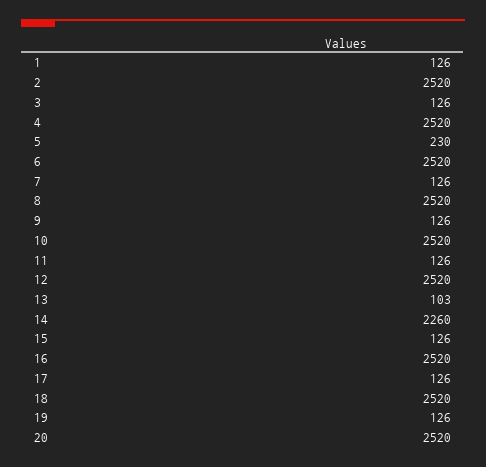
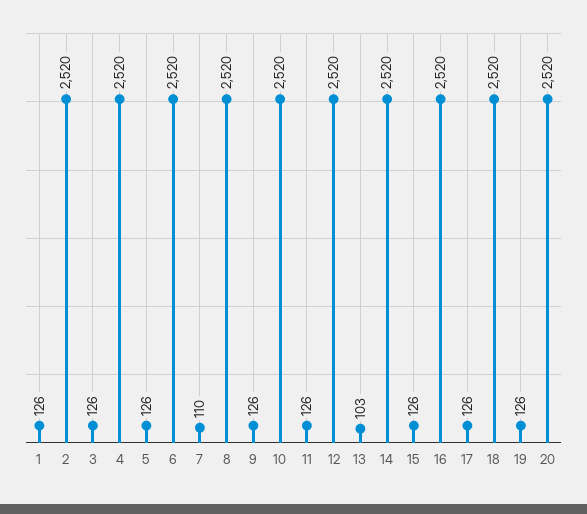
  {
    "1": 126,
    "2": 2520,
    "3": 126,
    "4": 2520,
-   "5": 230,
+   "5": 126,
    "6": 2520,
-   "7": 126,
+   "7": 110,
    "8": 2520,
    "9": 126,
    "10": 2520,
    "11": 126,
    "12": 2520,
    "13": 103,
-   "14": 2260,
+   "14": 2520,
    "15": 126,
    "16": 2520,
    "17": 126,
    "18": 2520,
    "19": 126,
    "20": 2520
  }

